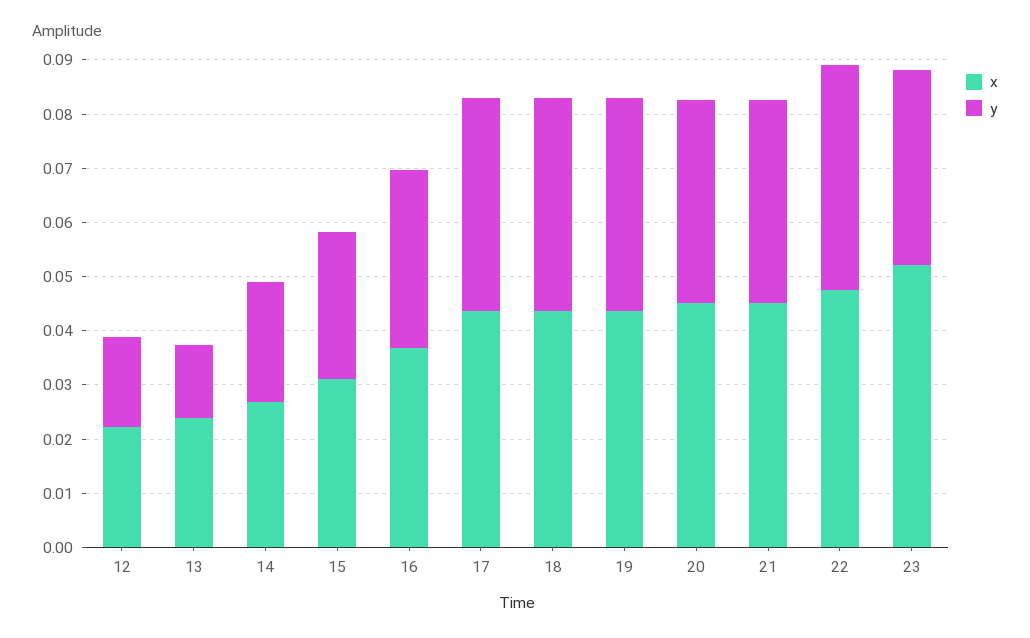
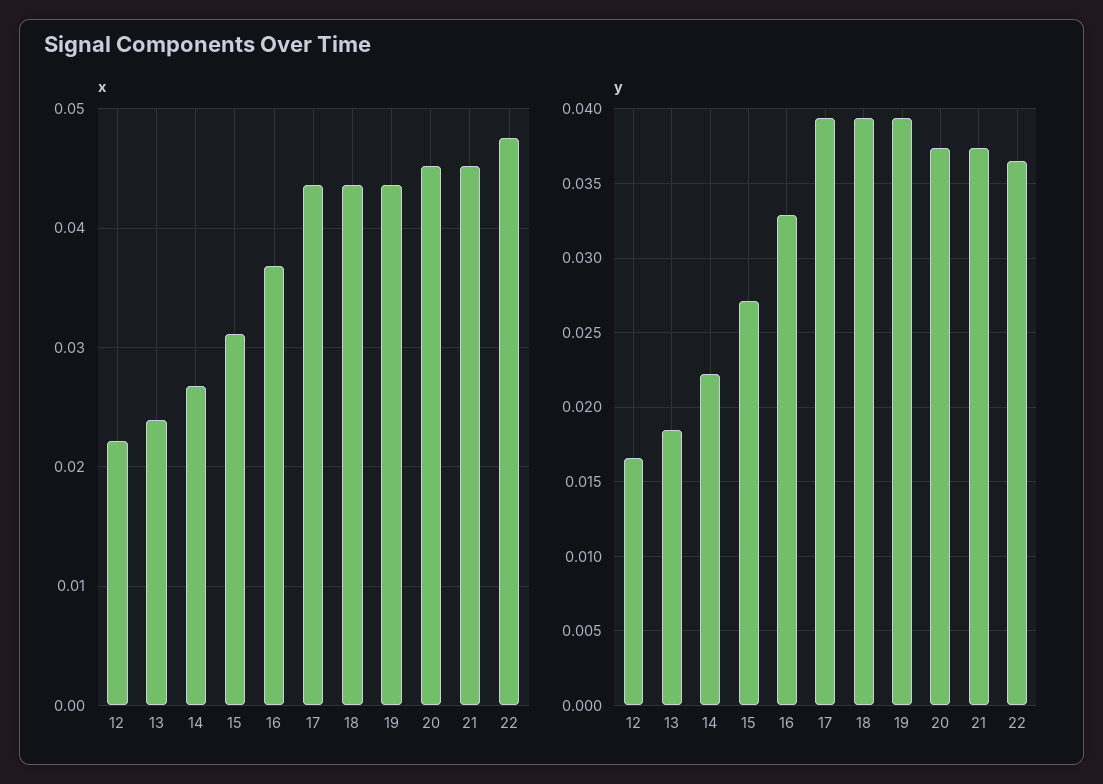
  {
    "x": {
      "12": 0.022,
      "13": 0.024,
      "14": 0.027,
      "15": 0.031,
      "16": 0.037,
      "17": 0.044,
      "18": 0.044,
      "19": 0.044,
      "20": 0.045,
      "21": 0.045,
-     "22": 0.048,
+     "22": 0.048
-     "23": 0.052
    },
    "y": {
      "12": 0.0165,
-     "13": 0.014,
+     "13": 0.0185,
      "14": 0.022,
      "15": 0.027,
      "16": 0.033,
      "17": 0.0395,
      "18": 0.0395,
      "19": 0.0395,
      "20": 0.0375,
      "21": 0.0375,
-     "22": 0.042,
+     "22": 0.0365
-     "23": 0.036
    }
  }

